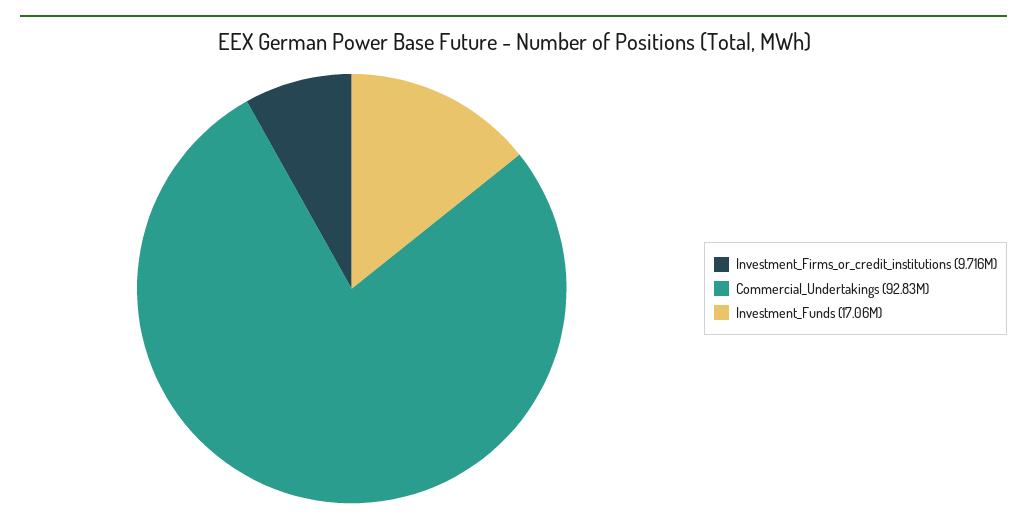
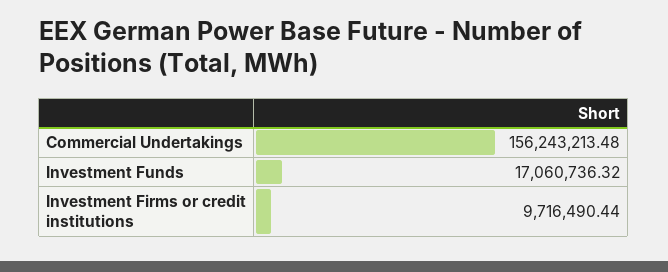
  {
    "Investment_Firms_or_credit_institutions": 9716490.44,
-   "Commercial_Undertakings": 92830000,
+   "Commercial_Undertakings": 156243213.48,
    "Investment_Funds": 17060736.32
  }

